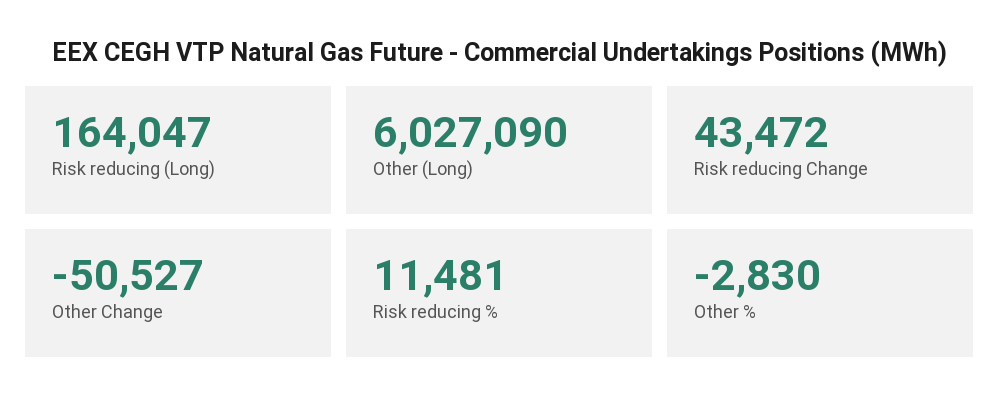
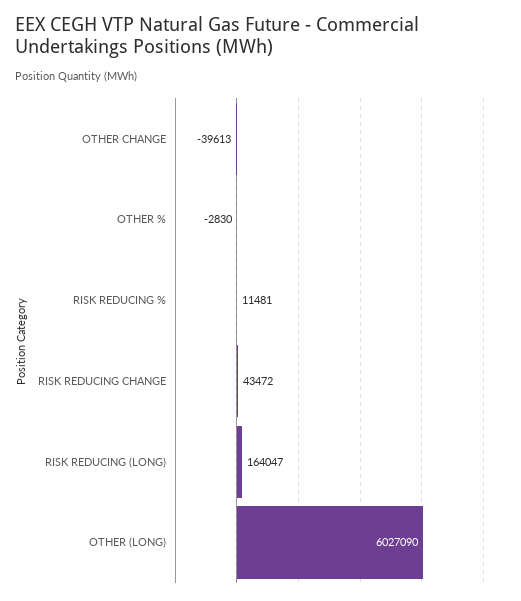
  {
    "Risk reducing (Long)": 164047,
    "Other (Long)": 6027090,
    "Risk reducing Change": 43472,
-   "Other Change": -50527,
+   "Other Change": -39613,
    "Risk reducing %": 11481,
    "Other %": -2830
  }

